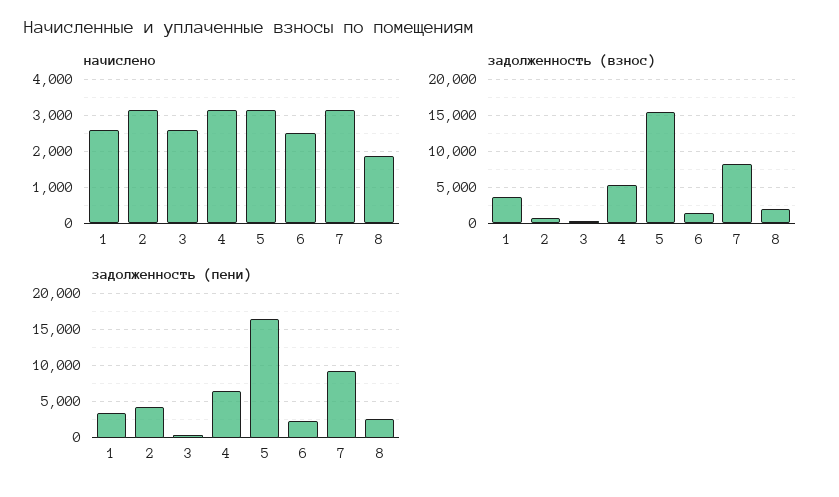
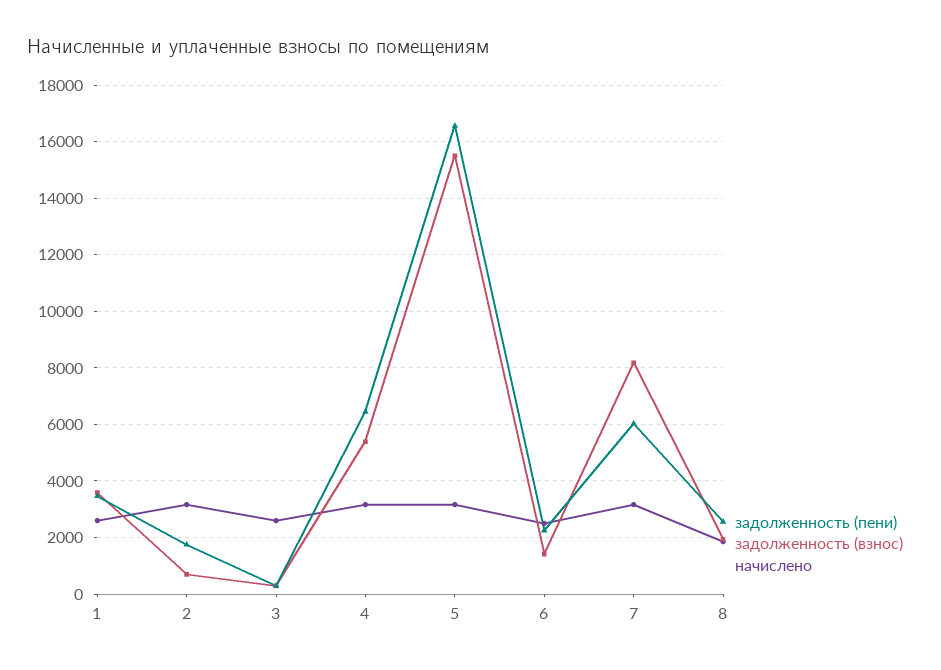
  {
    "начислено": {
      "1": 2600,
      "2": 3200,
      "3": 2600,
      "4": 3200,
      "5": 3200,
      "6": 2400,
      "7": 3200,
      "8": 1800
    },
    "задолженность (взнос)": {
      "1": 3500,
      "2": 750,
      "3": 250,
      "4": 5500,
      "5": 15500,
      "6": 1500,
      "7": 8250,
      "8": 2000
    },
    "задолженность (пени)": {
      "1": 3500,
-     "2": 4000,
+     "2": 1750,
      "3": 250,
      "4": 6500,
      "5": 16500,
      "6": 2250,
-     "7": 9000,
+     "7": 6000,
      "8": 2500
    }
  }

